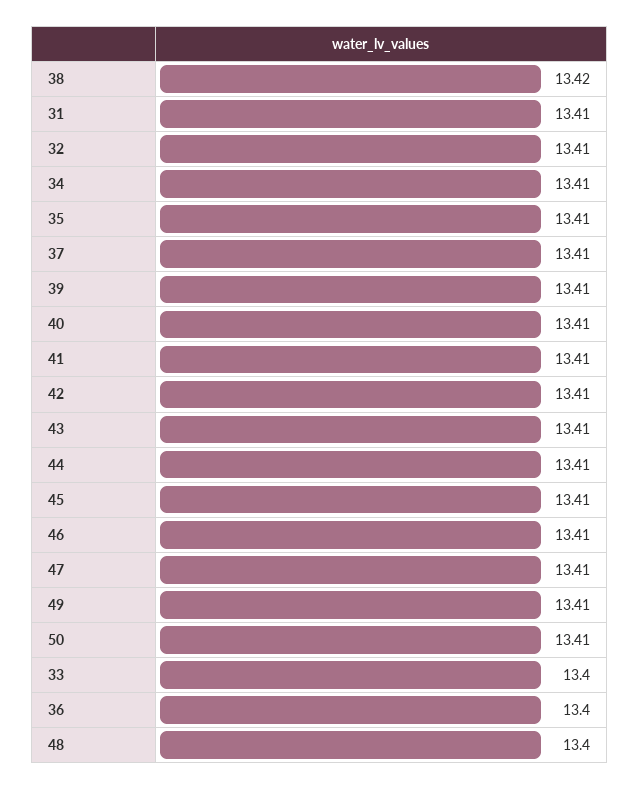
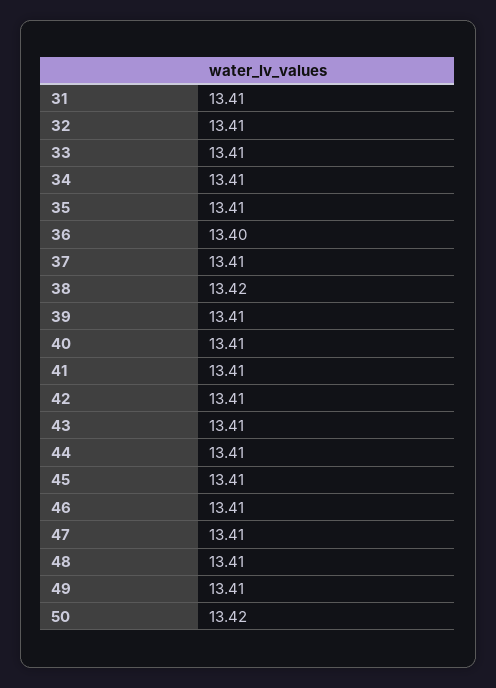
  {
    "38": 13.42,
    "31": 13.41,
    "32": 13.41,
    "34": 13.41,
    "35": 13.41,
    "37": 13.41,
    "39": 13.41,
    "40": 13.41,
    "41": 13.41,
    "42": 13.41,
    "43": 13.41,
    "44": 13.41,
    "45": 13.41,
    "46": 13.41,
    "47": 13.41,
    "49": 13.41,
-   "50": 13.41,
+   "50": 13.42,
-   "33": 13.4,
+   "33": 13.41,
    "36": 13.4,
-   "48": 13.4
+   "48": 13.41
  }

